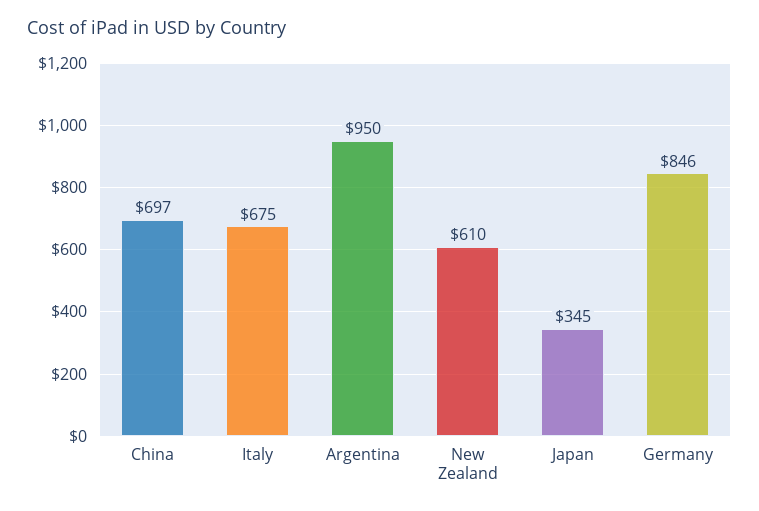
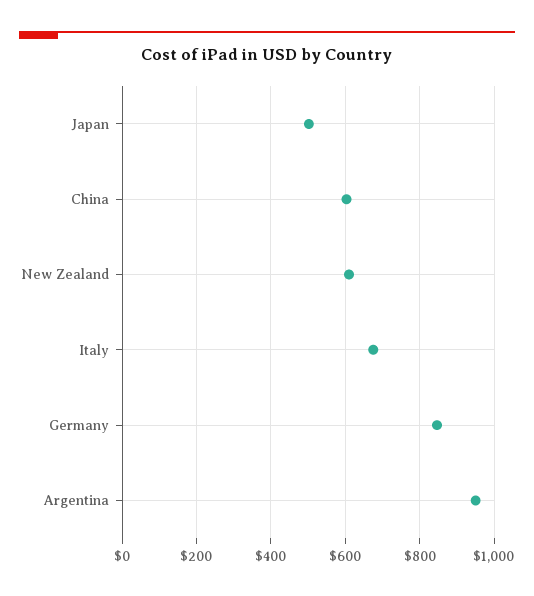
  {
-   "China": 697,
+   "China": 600,
    "Italy": 675,
    "Argentina": 950,
    "New Zealand": 610,
-   "Japan": 345,
+   "Japan": 500,
    "Germany": 846
  }

